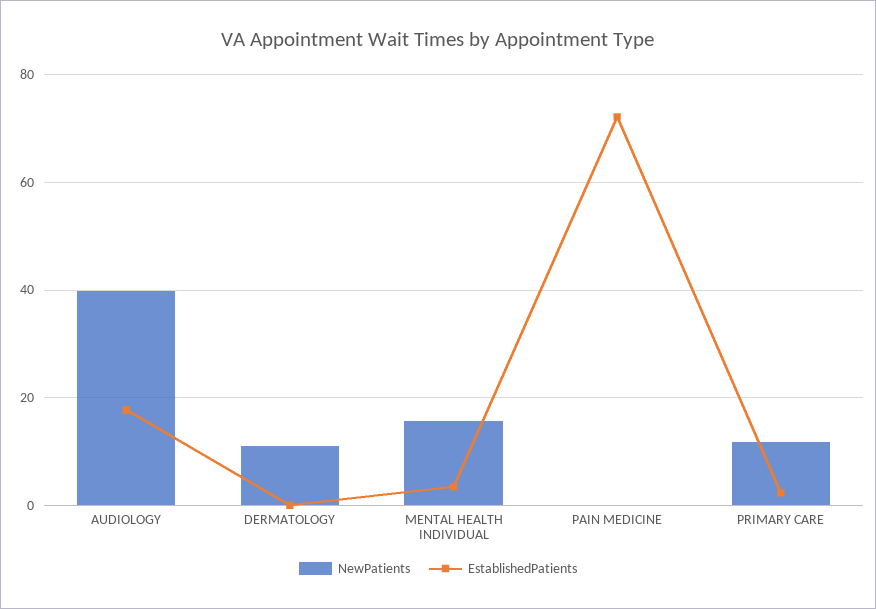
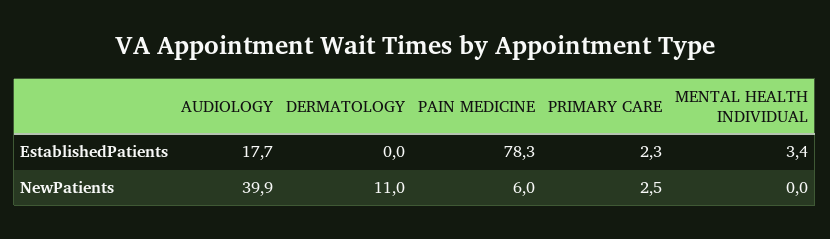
  {
    "NewPatients": {
      "AUDIOLOGY": 39.9,
      "DERMATOLOGY": 11,
-     "MENTAL HEALTH INDIVIDUAL": 16,
+     "MENTAL HEALTH INDIVIDUAL": 0,
-     "PAIN MEDICINE": 0,
+     "PAIN MEDICINE": 6,
-     "PRIMARY CARE": 12
+     "PRIMARY CARE": 2.5
    },
    "EstablishedPatients": {
      "AUDIOLOGY": 17.7,
      "DERMATOLOGY": 0,
      "MENTAL HEALTH INDIVIDUAL": 3.4,
-     "PAIN MEDICINE": 72,
+     "PAIN MEDICINE": 78.3,
      "PRIMARY CARE": 2.3
    }
  }

